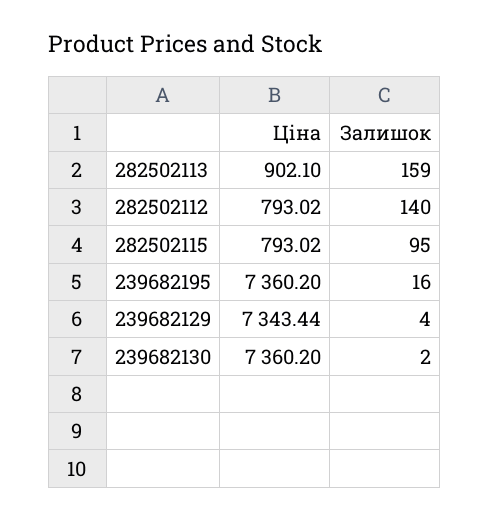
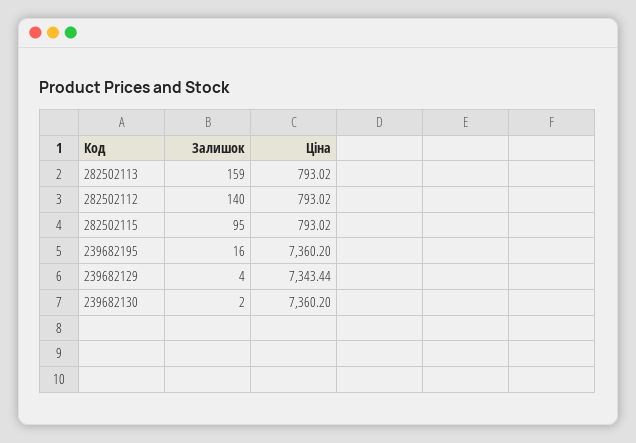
  {
    "Ціна": {
-     "282502113": 902.1,
+     "282502113": 793.02,
      "282502112": 793.02,
      "282502115": 793.02,
      "239682195": 7360.2,
      "239682129": 7343.44,
      "239682130": 7360.2
    },
    "Залишок": {
      "282502113": 159,
      "282502112": 140,
      "282502115": 95,
      "239682195": 16,
      "239682129": 4,
      "239682130": 2
    }
  }

